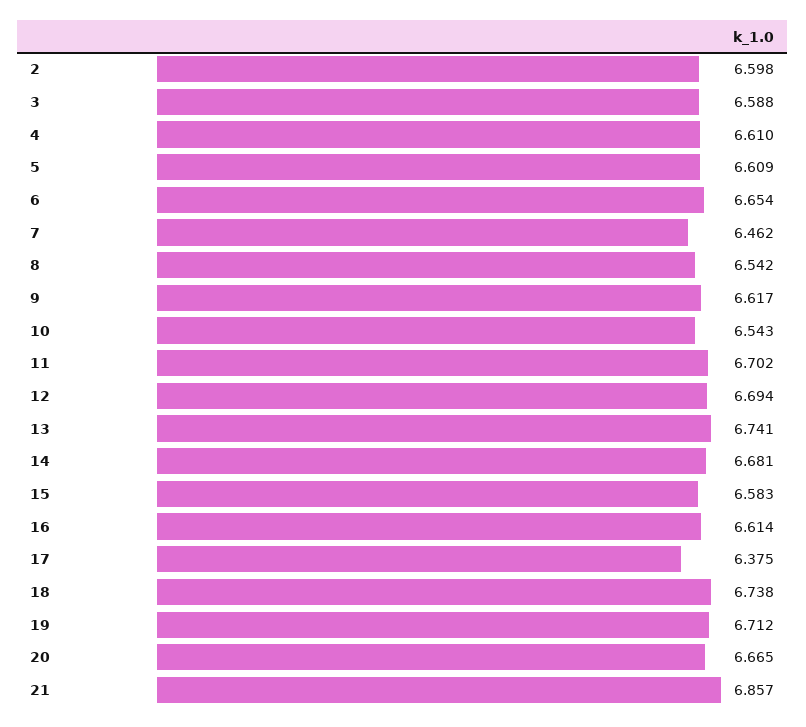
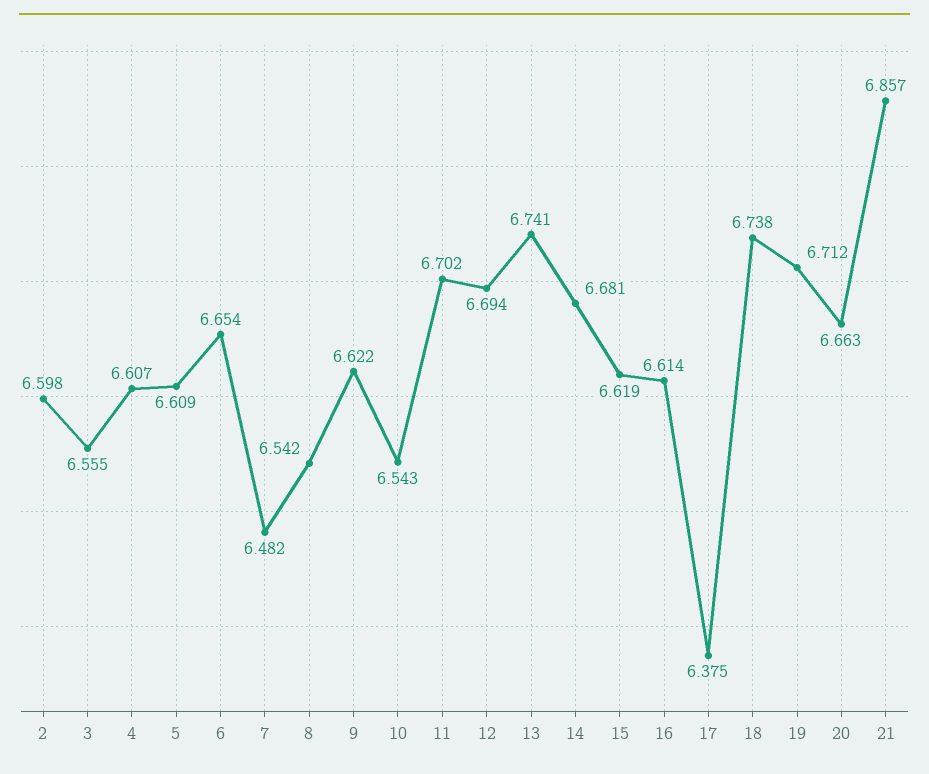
  {
    "2": 6.598,
-   "3": 6.588,
+   "3": 6.555,
-   "4": 6.61,
+   "4": 6.607,
    "5": 6.609,
    "6": 6.654,
-   "7": 6.462,
+   "7": 6.482,
    "8": 6.542,
-   "9": 6.617,
+   "9": 6.622,
    "10": 6.543,
    "11": 6.702,
    "12": 6.694,
    "13": 6.741,
    "14": 6.681,
-   "15": 6.583,
+   "15": 6.619,
    "16": 6.614,
    "17": 6.375,
    "18": 6.738,
    "19": 6.712,
-   "20": 6.665,
+   "20": 6.663,
    "21": 6.857
  }

